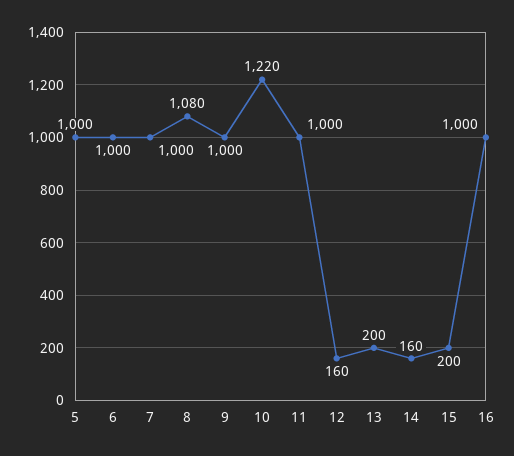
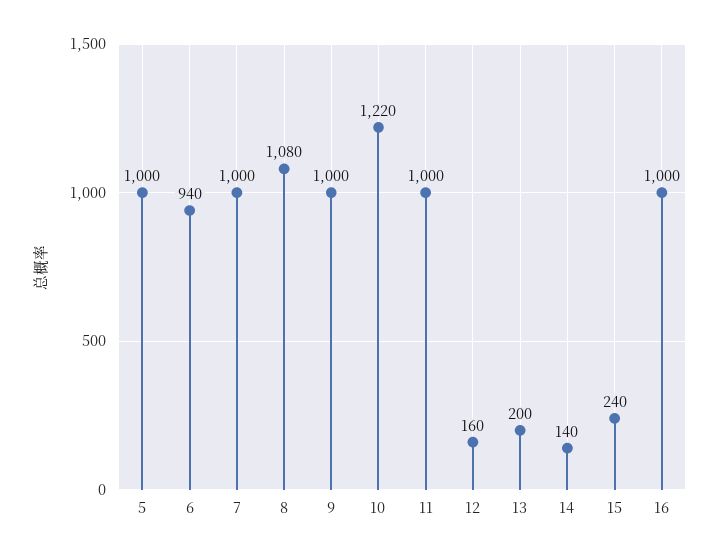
  {
    "5": 1000,
-   "6": 1000,
+   "6": 940,
    "7": 1000,
    "8": 1080,
    "9": 1000,
    "10": 1220,
    "11": 1000,
    "12": 160,
    "13": 200,
-   "14": 160,
+   "14": 140,
-   "15": 200,
+   "15": 240,
    "16": 1000
  }

